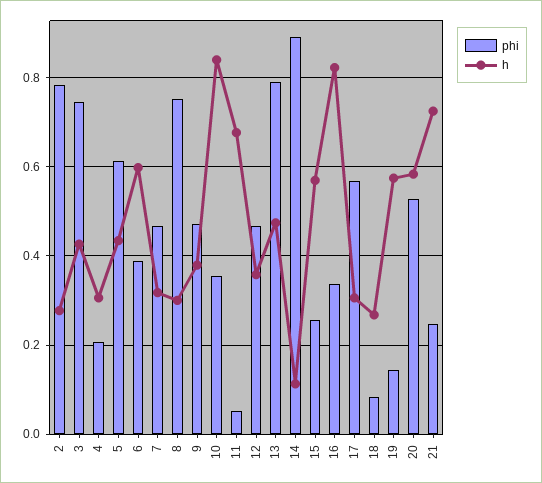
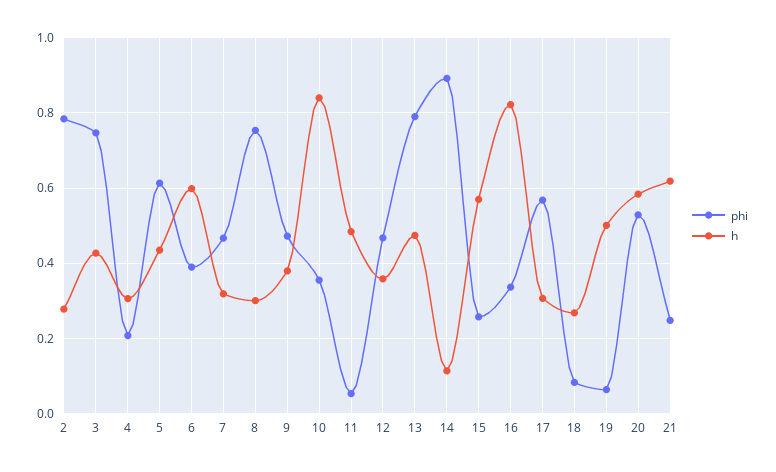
  {
    "phi": {
      "2": 0.78,
      "3": 0.74,
      "4": 0.2,
      "5": 0.62,
      "6": 0.38,
      "7": 0.46,
      "8": 0.76,
      "9": 0.48,
      "10": 0.36,
      "11": 0.06,
      "12": 0.46,
      "13": 0.8,
      "14": 0.9,
      "15": 0.26,
      "16": 0.34,
      "17": 0.56,
      "18": 0.08,
-     "19": 0.14,
+     "19": 0.06,
      "20": 0.52,
      "21": 0.24
    },
    "h": {
      "2": 0.28,
      "3": 0.42,
      "4": 0.3,
      "5": 0.44,
      "6": 0.6,
      "7": 0.32,
      "8": 0.3,
      "9": 0.38,
      "10": 0.84,
-     "11": 0.68,
+     "11": 0.48,
      "12": 0.36,
      "13": 0.48,
      "14": 0.12,
      "15": 0.56,
      "16": 0.82,
      "17": 0.3,
      "18": 0.26,
-     "19": 0.58,
+     "19": 0.5,
      "20": 0.58,
-     "21": 0.72
+     "21": 0.62
    }
  }

